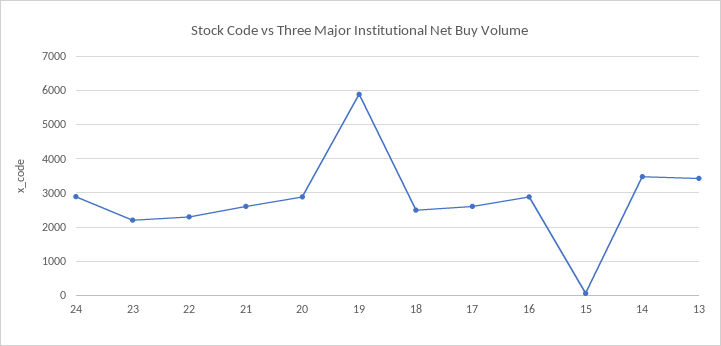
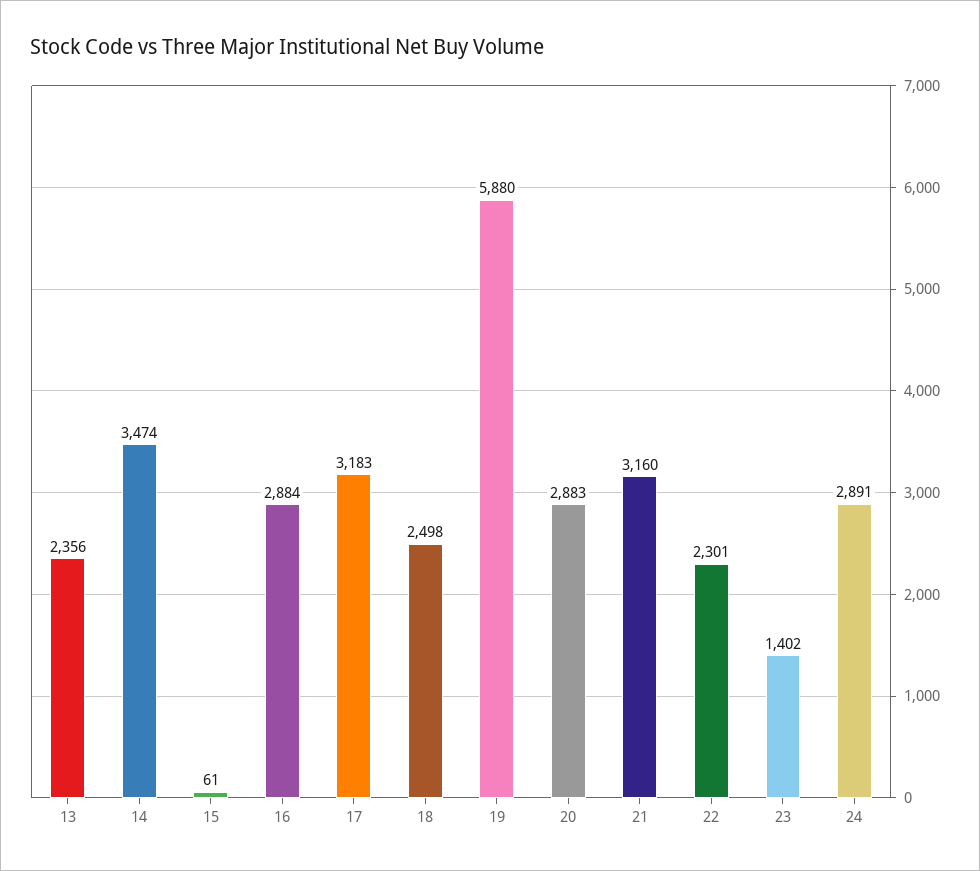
  {
    "24": 2891,
-   "23": 2200,
+   "23": 1402,
    "22": 2301,
-   "21": 2600,
+   "21": 3160,
    "20": 2883,
    "19": 5880,
    "18": 2498,
-   "17": 2600,
+   "17": 3183,
    "16": 2884,
    "15": 61,
    "14": 3474,
-   "13": 3400
+   "13": 2356
  }

